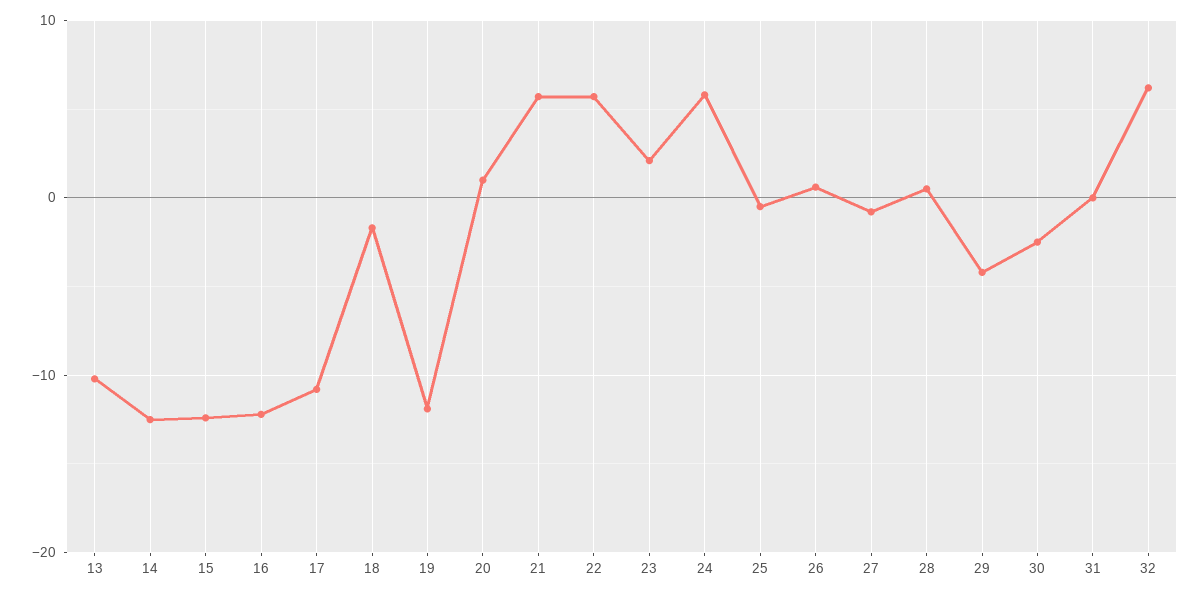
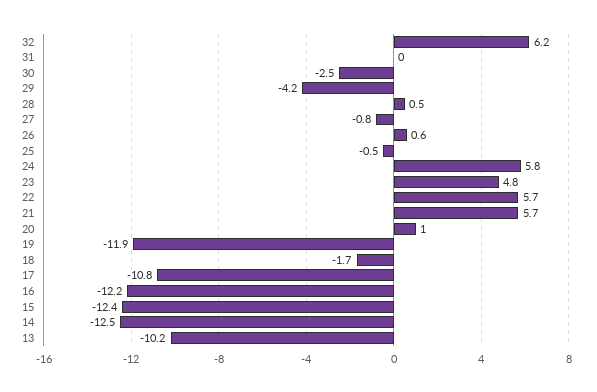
  {
    "13": -10.2,
    "14": -12.5,
    "15": -12.4,
    "16": -12.2,
    "17": -10.8,
    "18": -1.7,
    "19": -11.9,
    "20": 1,
    "21": 5.7,
    "22": 5.7,
-   "23": 2,
+   "23": 4.8,
    "24": 5.8,
    "25": -0.5,
    "26": 0.6,
    "27": -0.8,
    "28": 0.5,
    "29": -4.2,
    "30": -2.5,
    "31": 0,
    "32": 6.2
  }

